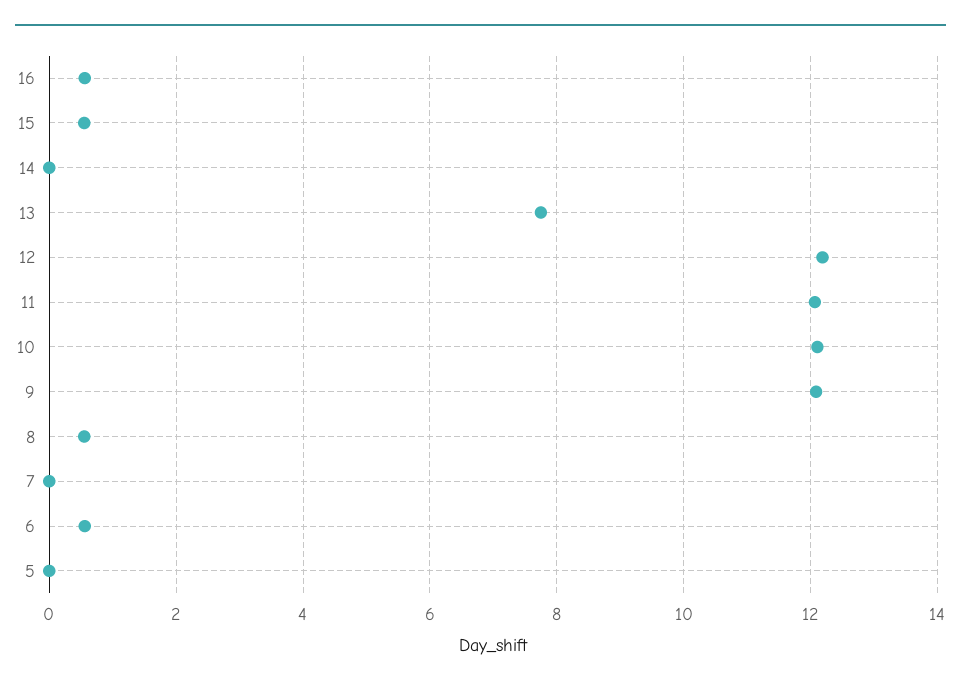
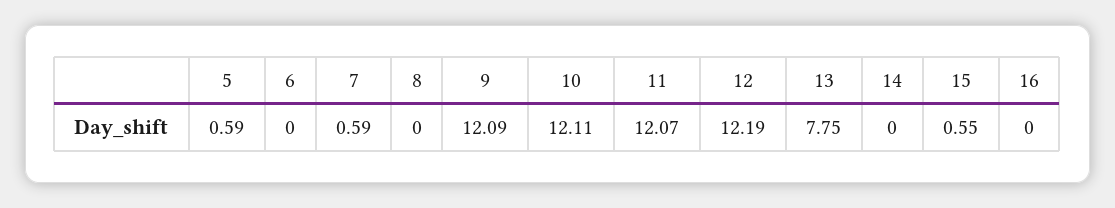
  {
-   "16": 0.6,
+   "16": 0,
    "15": 0.55,
    "14": 0,
    "13": 7.75,
    "12": 12.19,
    "11": 12.07,
    "10": 12.11,
    "9": 12.09,
-   "8": 0.6,
+   "8": 0,
-   "7": 0,
+   "7": 0.59,
-   "6": 0.6,
+   "6": 0,
-   "5": 0
+   "5": 0.59
  }

